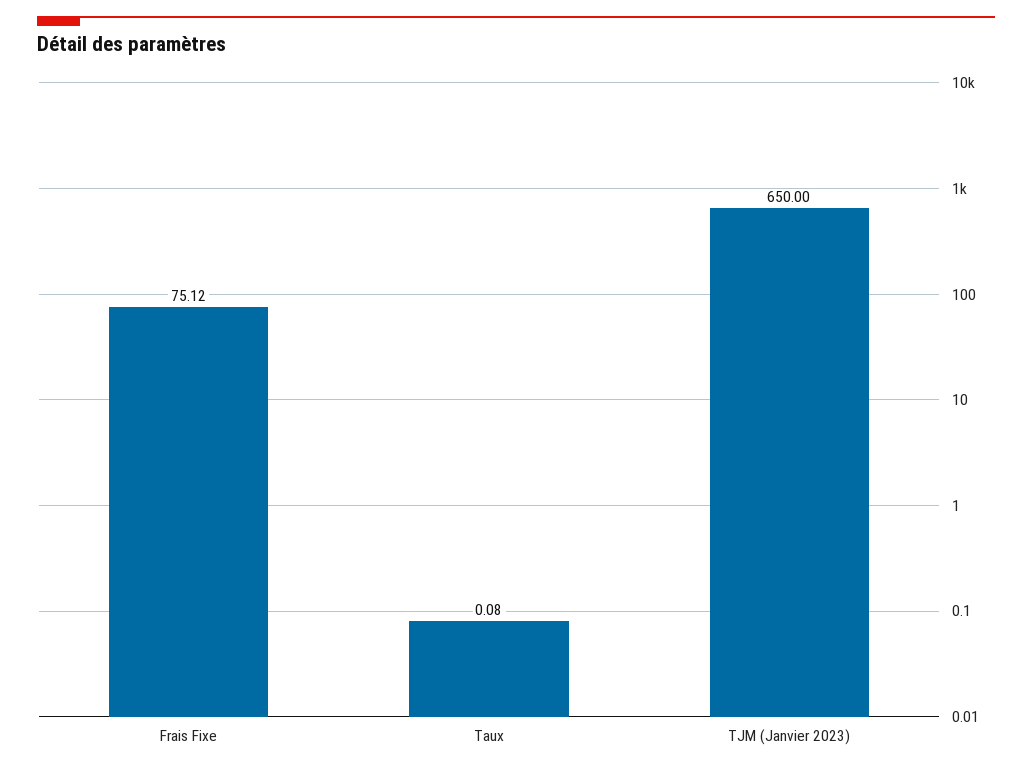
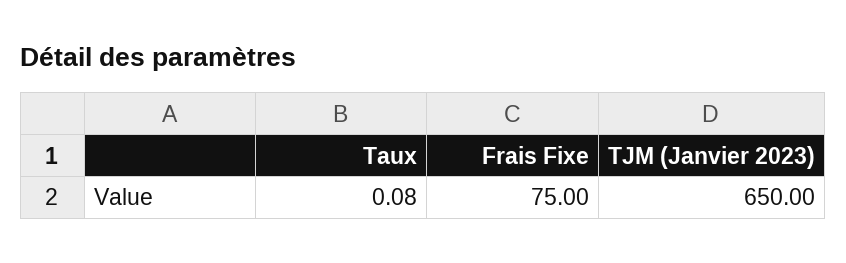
  {
-   "Frais Fixe": 75.12,
+   "Frais Fixe": 75,
    "Taux": 0.08,
    "TJM (Janvier 2023)": 650
  }

